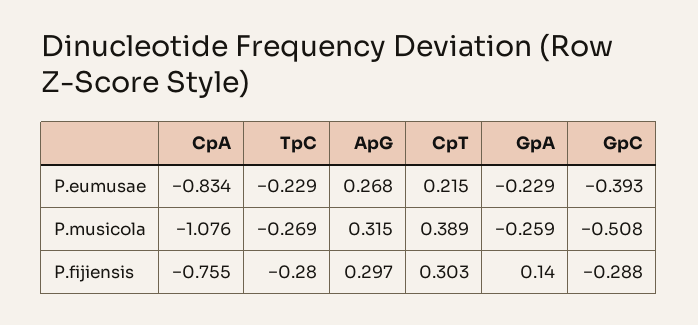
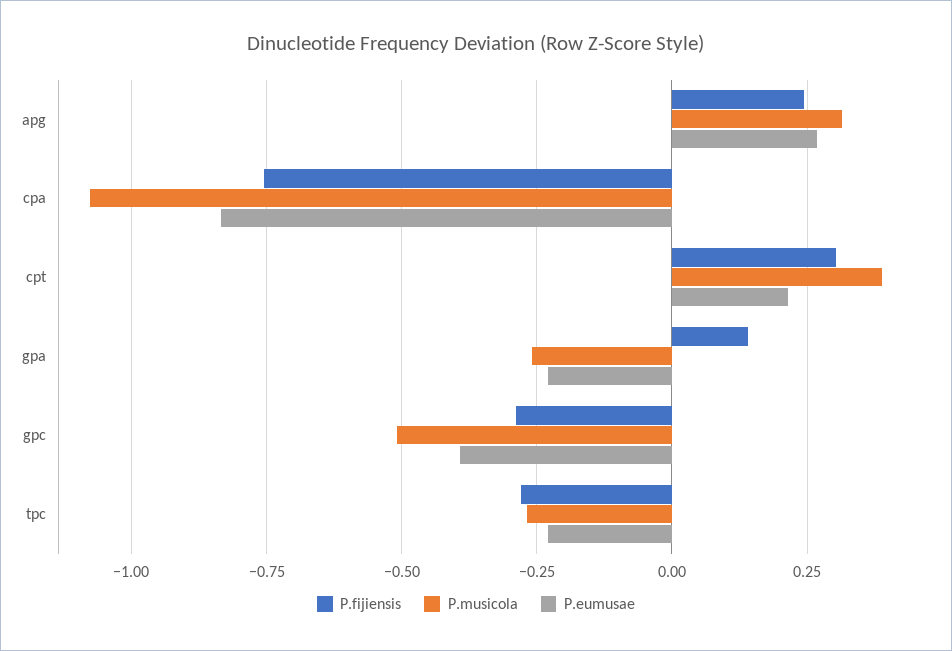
  {
    "P.eumusae": {
      "CpA": -0.834,
      "TpC": -0.229,
      "ApG": 0.268,
      "CpT": 0.215,
      "GpA": -0.229,
      "GpC": -0.393
    },
    "P.musicola": {
      "CpA": -1.076,
      "TpC": -0.269,
      "ApG": 0.315,
      "CpT": 0.389,
      "GpA": -0.259,
      "GpC": -0.508
    },
    "P.fijiensis": {
      "CpA": -0.755,
      "TpC": -0.28,
-     "ApG": 0.297,
+     "ApG": 0.25,
      "CpT": 0.303,
      "GpA": 0.14,
      "GpC": -0.288
    }
  }

